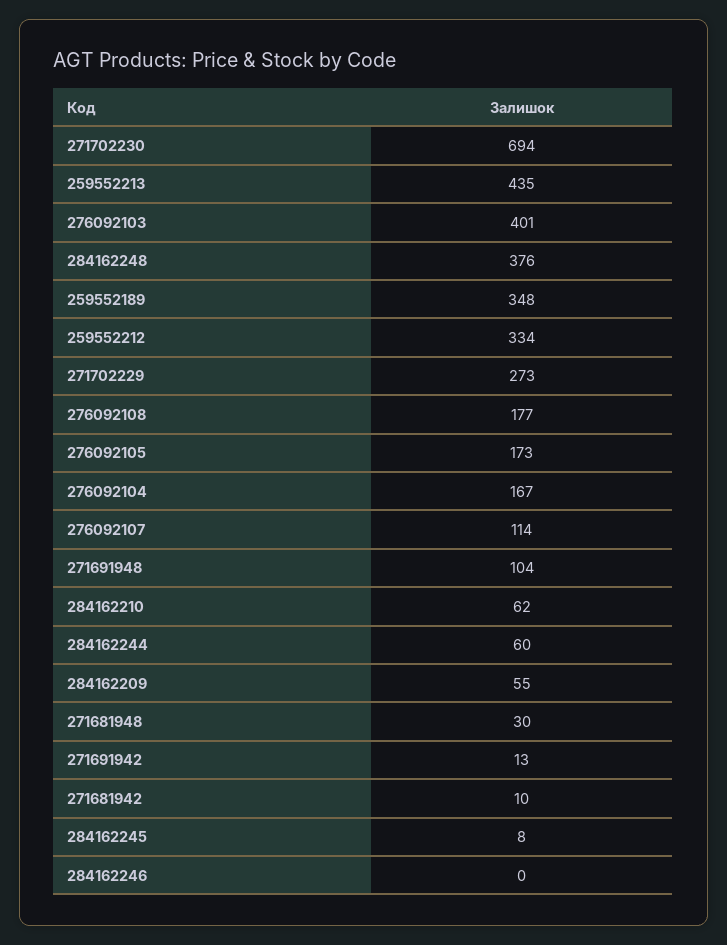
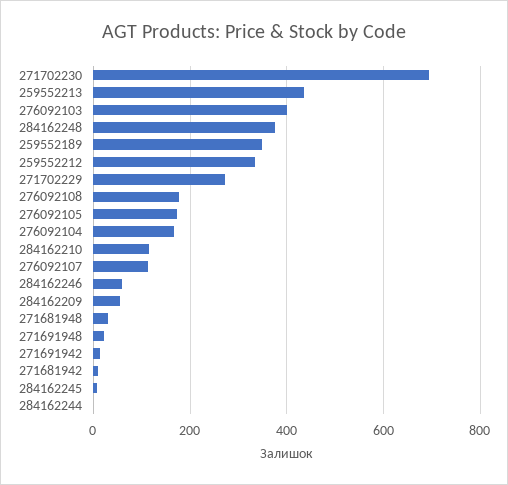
  {
    "271702230": 694,
    "259552213": 435,
    "276092103": 401,
    "284162248": 376,
    "259552189": 348,
    "259552212": 334,
    "271702229": 273,
    "276092108": 177,
    "276092105": 173,
    "276092104": 167,
    "276092107": 114,
-   "271691948": 104,
+   "271691948": 20,
-   "284162210": 62,
+   "284162210": 120,
-   "284162244": 60,
+   "284162244": 0,
    "284162209": 55,
    "271681948": 30,
    "271691942": 13,
    "271681942": 10,
    "284162245": 8,
-   "284162246": 0
+   "284162246": 60
  }

